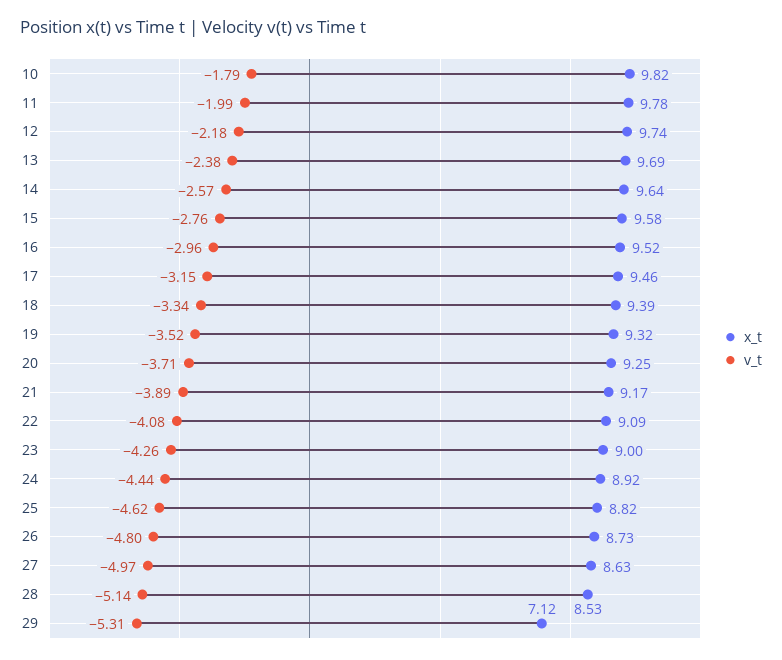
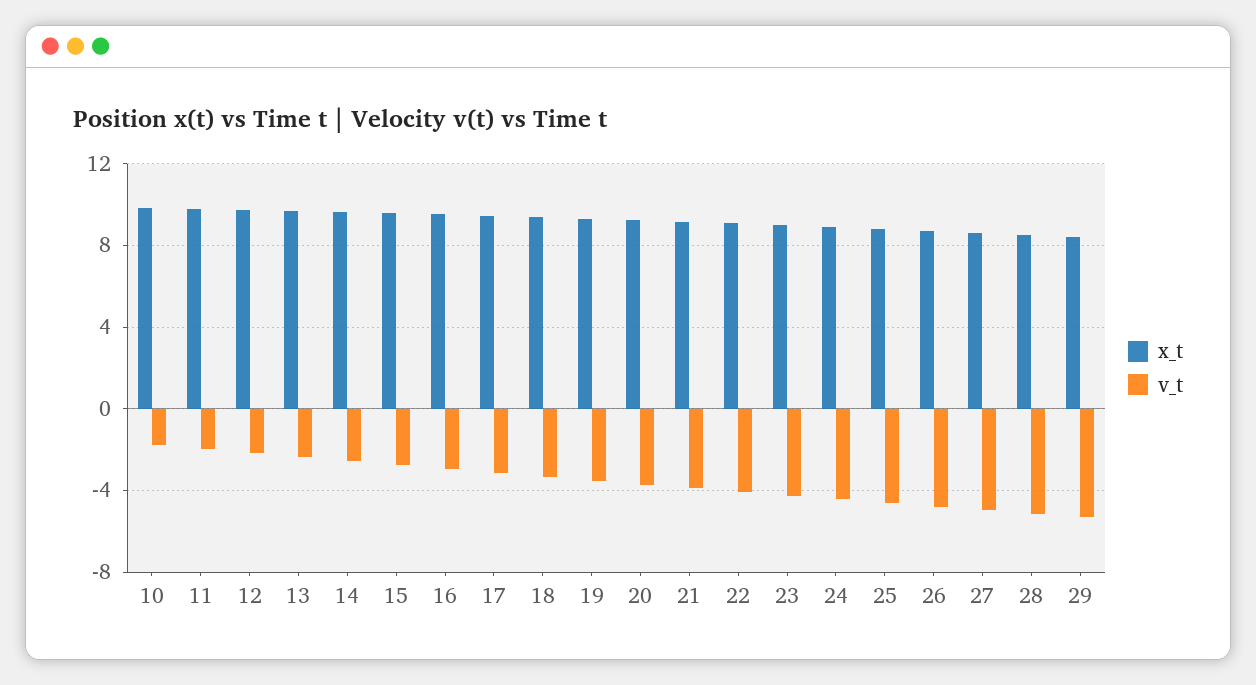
  {
    "x_t": {
      "10": 9.82,
      "11": 9.78,
      "12": 9.74,
      "13": 9.69,
      "14": 9.64,
      "15": 9.58,
      "16": 9.52,
      "17": 9.46,
      "18": 9.39,
      "19": 9.32,
      "20": 9.25,
      "21": 9.17,
      "22": 9.09,
      "23": 9,
      "24": 8.92,
      "25": 8.82,
      "26": 8.73,
      "27": 8.63,
      "28": 8.53,
-     "29": 7.12
+     "29": 8.5
    },
    "v_t": {
      "10": -1.79,
      "11": -1.99,
      "12": -2.18,
      "13": -2.38,
      "14": -2.57,
      "15": -2.76,
      "16": -2.96,
      "17": -3.15,
      "18": -3.34,
      "19": -3.52,
      "20": -3.71,
      "21": -3.89,
      "22": -4.08,
      "23": -4.26,
      "24": -4.44,
      "25": -4.62,
      "26": -4.8,
      "27": -4.97,
      "28": -5.14,
      "29": -5.31
    }
  }

